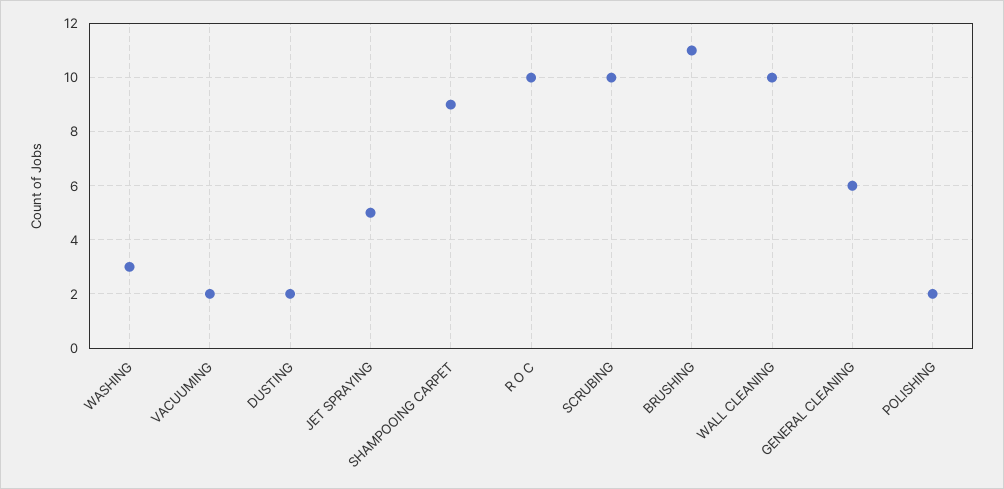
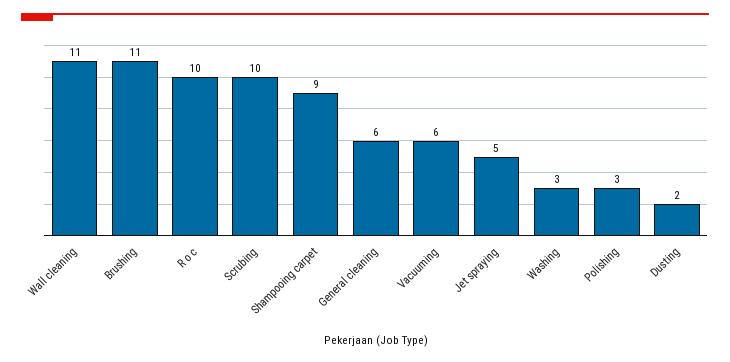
  {
    "WASHING": 3,
-   "VACUUMING": 2,
+   "VACUUMING": 6,
    "DUSTING": 2,
    "JET SPRAYING": 5,
    "SHAMPOOING CARPET": 9,
    "R O C": 10,
    "SCRUBING": 10,
    "BRUSHING": 11,
-   "WALL CLEANING": 10,
+   "WALL CLEANING": 11,
    "GENERAL CLEANING": 6,
-   "POLISHING": 2
+   "POLISHING": 3
  }

